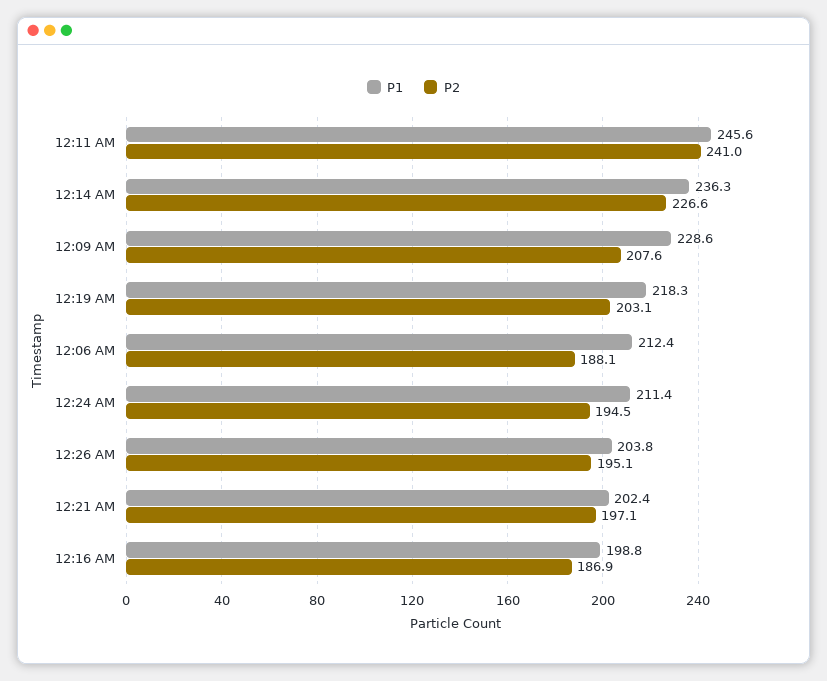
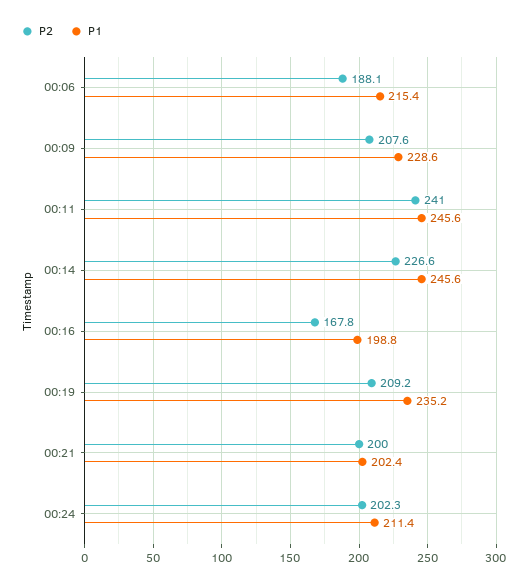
  {
    "P1": {
      "12:11 AM": 245.6,
-     "12:14 AM": 236.3,
+     "12:14 AM": 245.6,
      "12:09 AM": 228.6,
-     "12:19 AM": 218.3,
+     "12:19 AM": 235.2,
-     "12:06 AM": 212.4,
+     "12:06 AM": 215.4,
      "12:24 AM": 211.4,
-     "12:26 AM": 203.8,
      "12:21 AM": 202.4,
      "12:16 AM": 198.8
    },
    "P2": {
      "12:11 AM": 241,
      "12:14 AM": 226.6,
      "12:09 AM": 207.6,
-     "12:19 AM": 203.1,
+     "12:19 AM": 209.2,
      "12:06 AM": 188.1,
-     "12:24 AM": 194.5,
+     "12:24 AM": 202.3,
-     "12:26 AM": 195.1,
-     "12:21 AM": 197.1,
+     "12:21 AM": 200,
-     "12:16 AM": 186.9
+     "12:16 AM": 167.8
    }
  }

